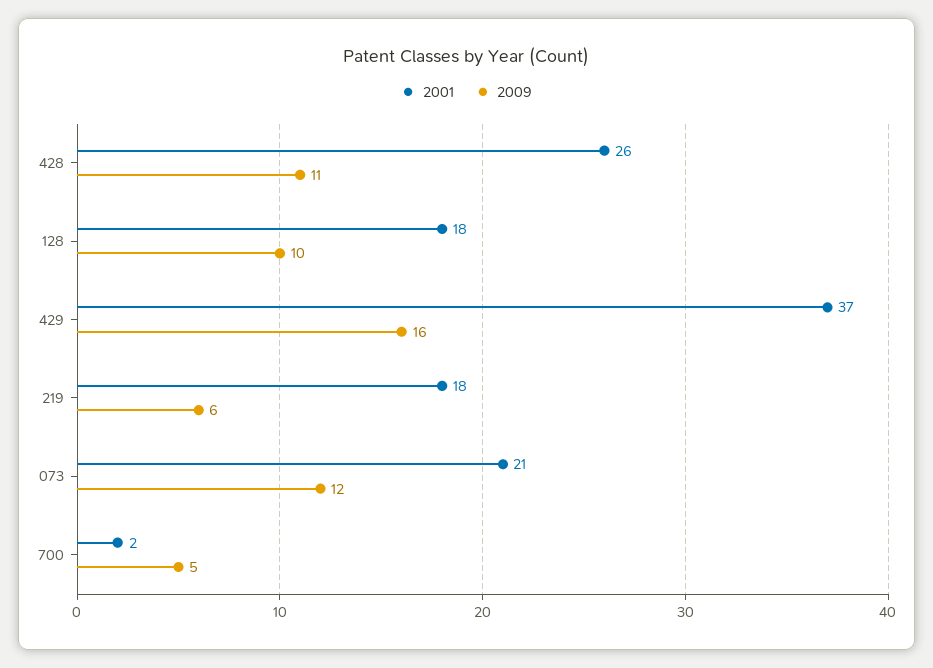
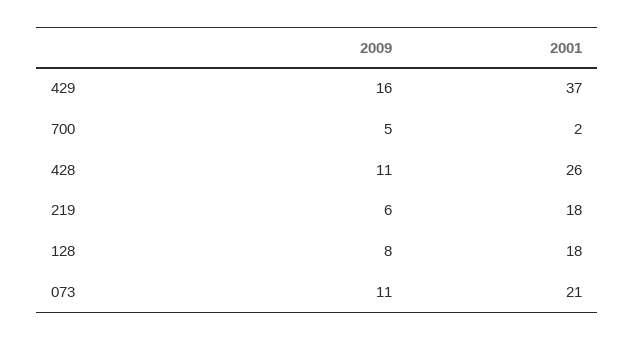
  {
    "2001": {
      "428": 26,
      "128": 18,
      "429": 37,
      "219": 18,
      "073": 21,
      "700": 2
    },
    "2009": {
      "428": 11,
-     "128": 10,
+     "128": 8,
      "429": 16,
      "219": 6,
-     "073": 12,
+     "073": 11,
      "700": 5
    }
  }

